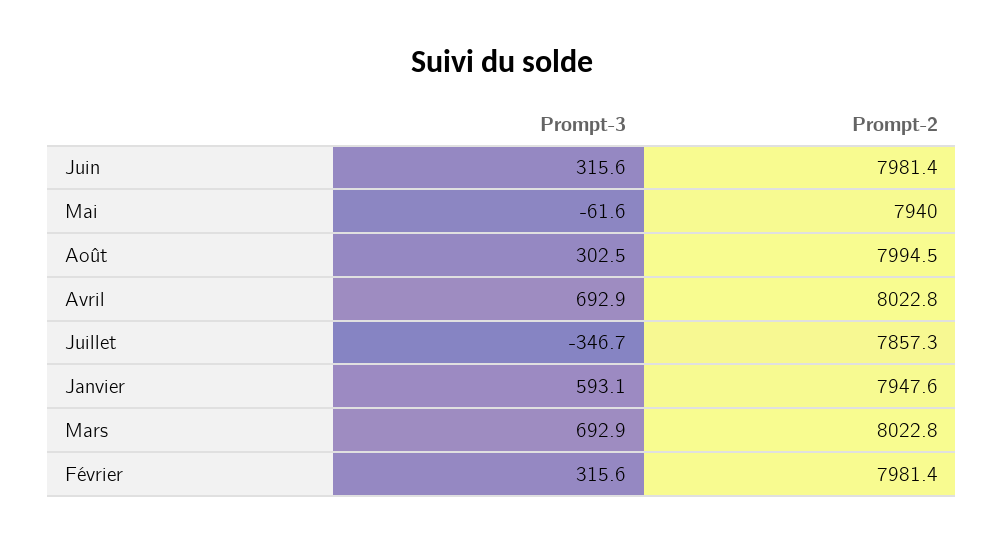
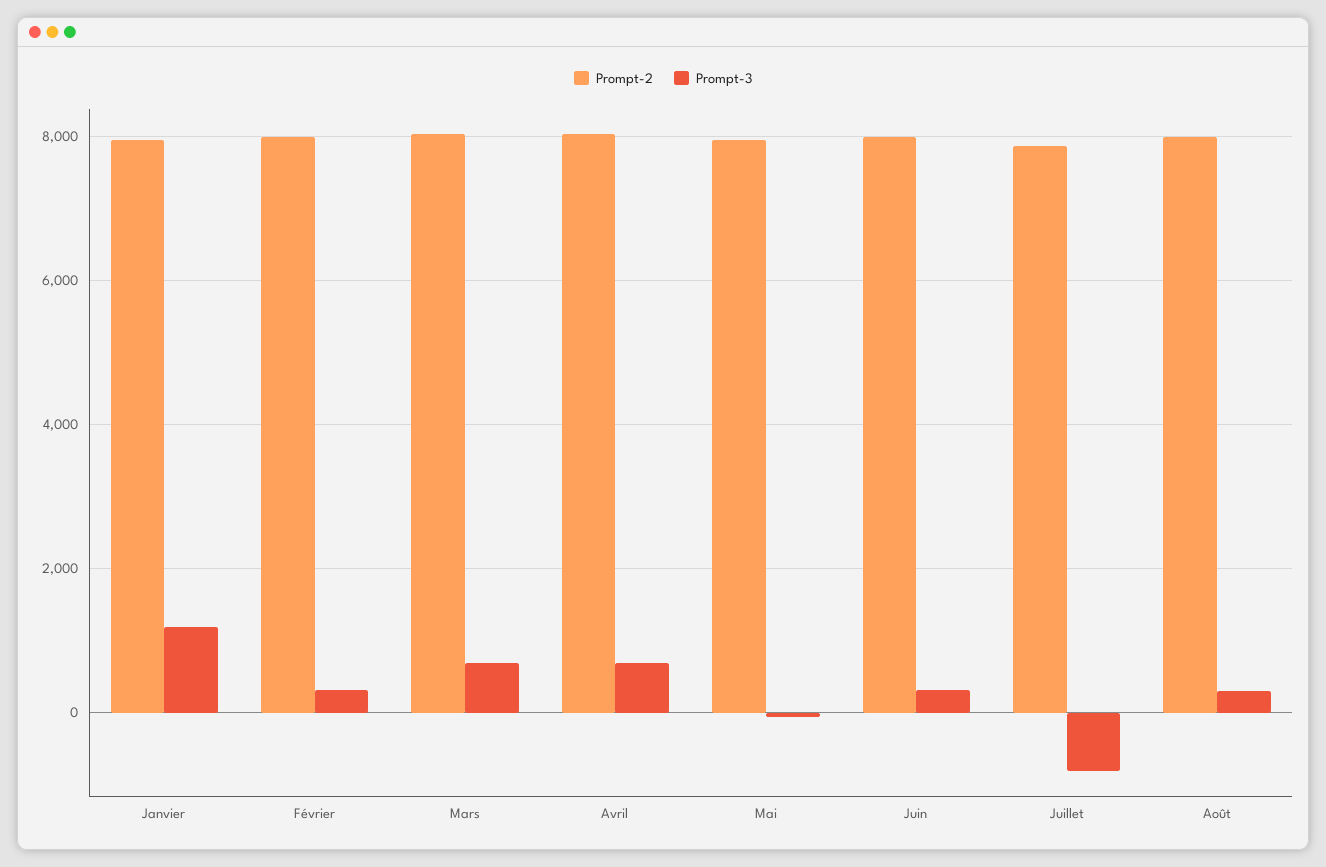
  {
    "Prompt-3": {
      "Juin": 315.6,
      "Mai": -61.6,
      "Août": 302.5,
      "Avril": 692.9,
-     "Juillet": -346.7,
+     "Juillet": -800,
-     "Janvier": 593.1,
+     "Janvier": 1200,
      "Mars": 692.9,
      "Février": 315.6
    },
    "Prompt-2": {
      "Juin": 7981.4,
      "Mai": 7940,
      "Août": 7994.5,
      "Avril": 8022.8,
      "Juillet": 7857.3,
      "Janvier": 7947.6,
      "Mars": 8022.8,
      "Février": 7981.4
    }
  }

